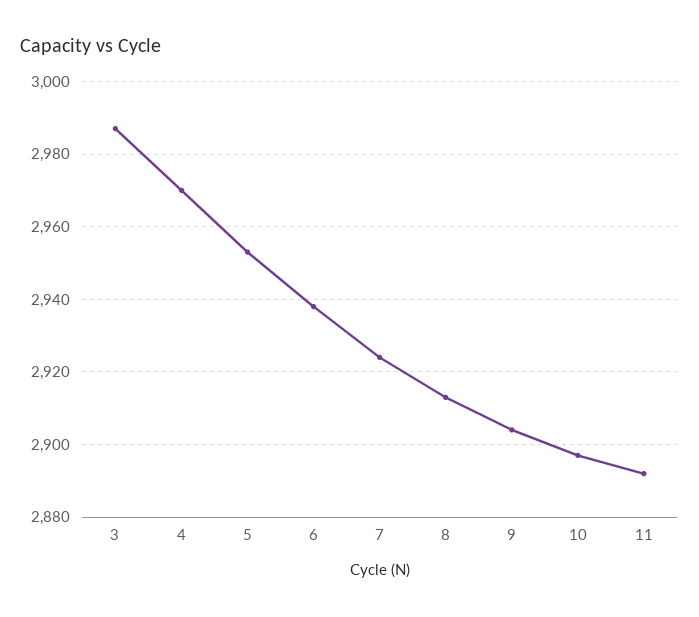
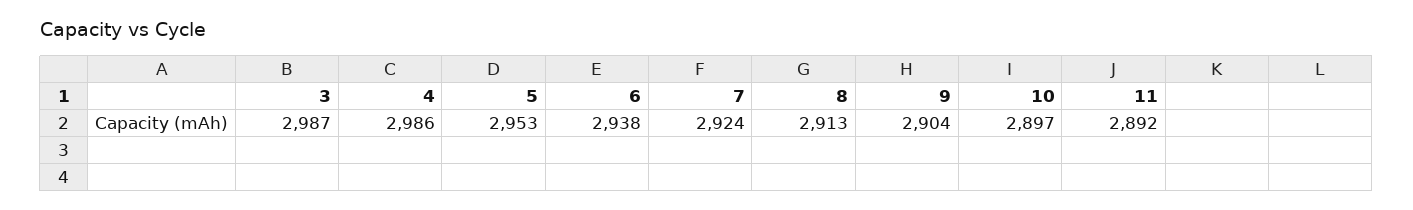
  {
    "3": 2987,
-   "4": 2970,
+   "4": 2986,
    "5": 2953,
    "6": 2938,
    "7": 2924,
    "8": 2913,
    "9": 2904,
    "10": 2897,
    "11": 2892
  }

